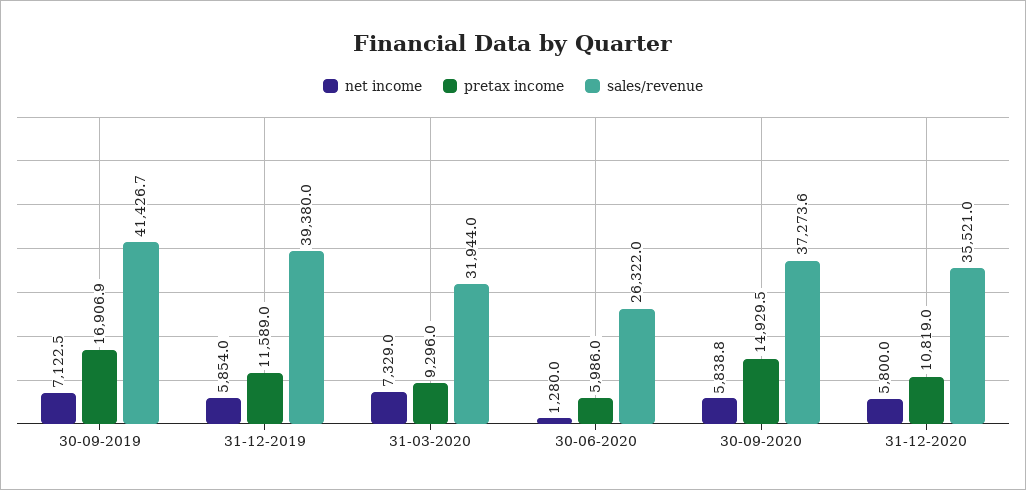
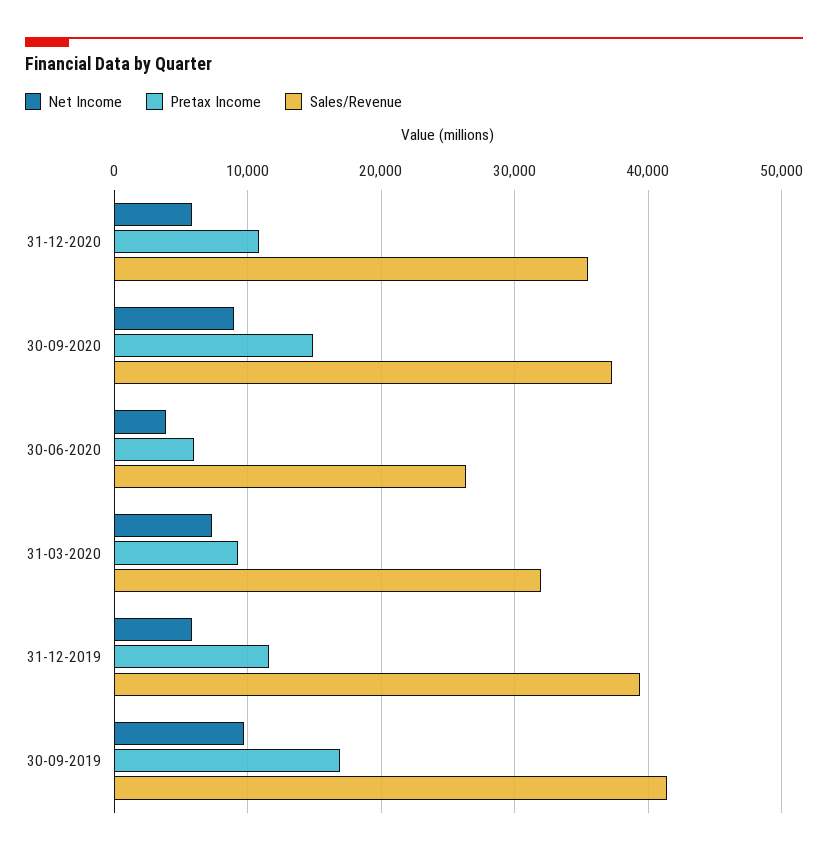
  {
    "net income": {
-     "30-09-2019": 7122.5,
+     "30-09-2019": 10000,
      "31-12-2019": 5854,
      "31-03-2020": 7329,
-     "30-06-2020": 1280,
+     "30-06-2020": 4000,
-     "30-09-2020": 5838.8,
+     "30-09-2020": 9000,
      "31-12-2020": 5800
    },
    "pretax income": {
      "30-09-2019": 16906.9,
      "31-12-2019": 11589,
      "31-03-2020": 9296,
      "30-06-2020": 5986,
      "30-09-2020": 14929.5,
      "31-12-2020": 10819
    },
    "sales/revenue": {
      "30-09-2019": 41426.7,
      "31-12-2019": 39380,
      "31-03-2020": 31944,
      "30-06-2020": 26322,
      "30-09-2020": 37273.6,
      "31-12-2020": 35521
    }
  }

